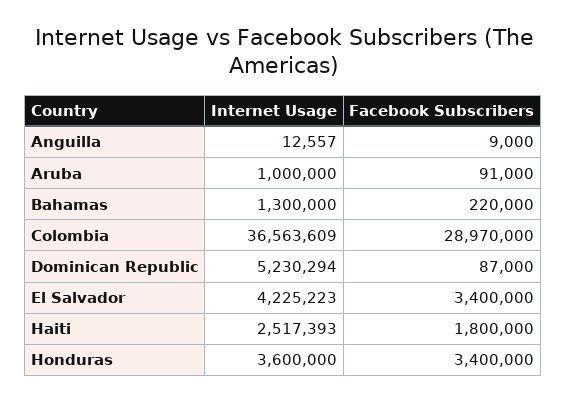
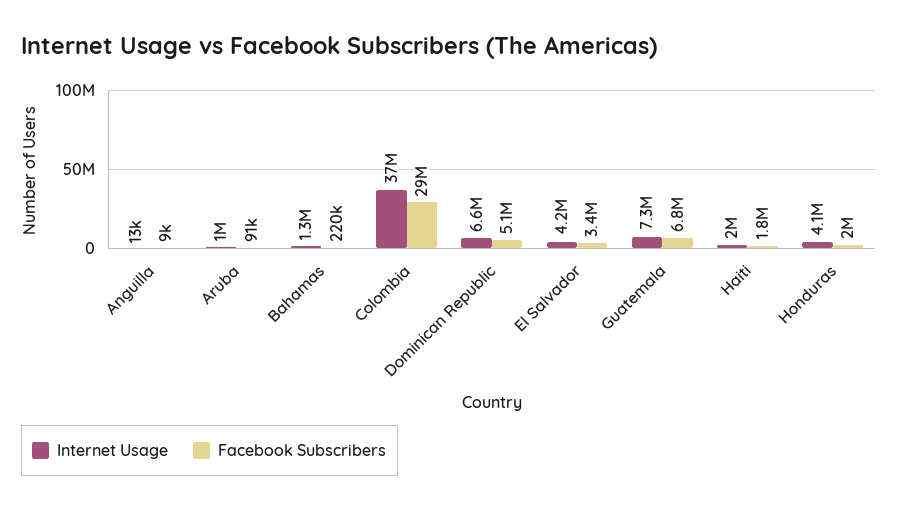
  {
    "Internet Usage": {
      "Anguilla": 12557,
      "Aruba": 1000000,
      "Bahamas": 1300000,
      "Colombia": 36563609,
-     "Dominican Republic": 5230294,
+     "Dominican Republic": 6600000,
      "El Salvador": 4225223,
-     "Haiti": 2517393,
+     "Haiti": 2000000,
-     "Honduras": 3600000
+     "Honduras": 4100000,
+     "Guatemala": 7300000
    },
    "Facebook Subscribers": {
      "Anguilla": 9000,
      "Aruba": 91000,
      "Bahamas": 220000,
      "Colombia": 28970000,
-     "Dominican Republic": 87000,
+     "Dominican Republic": 5100000,
      "El Salvador": 3400000,
      "Haiti": 1800000,
-     "Honduras": 3400000
+     "Honduras": 2000000,
+     "Guatemala": 6800000
    }
  }

